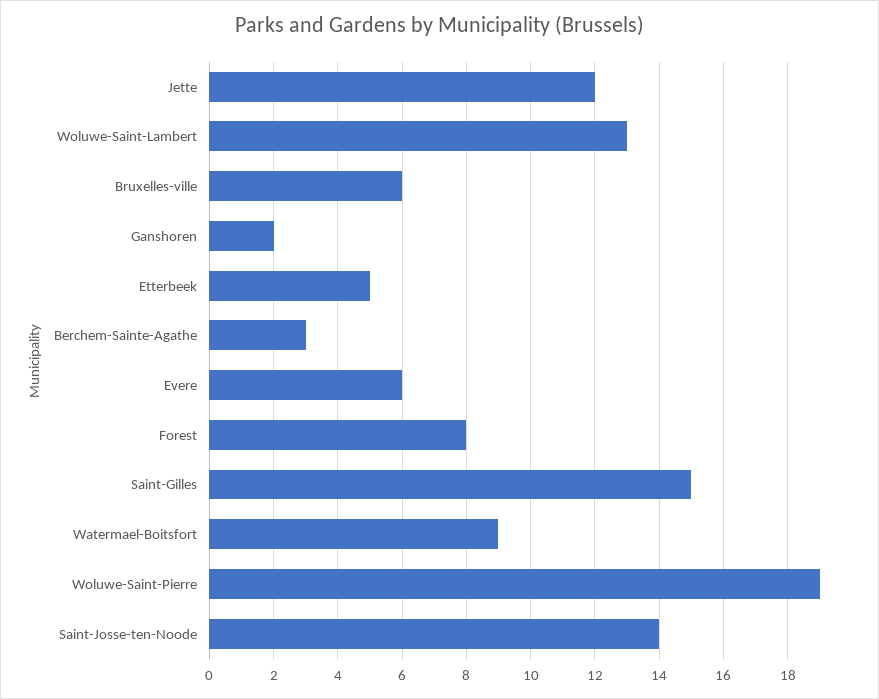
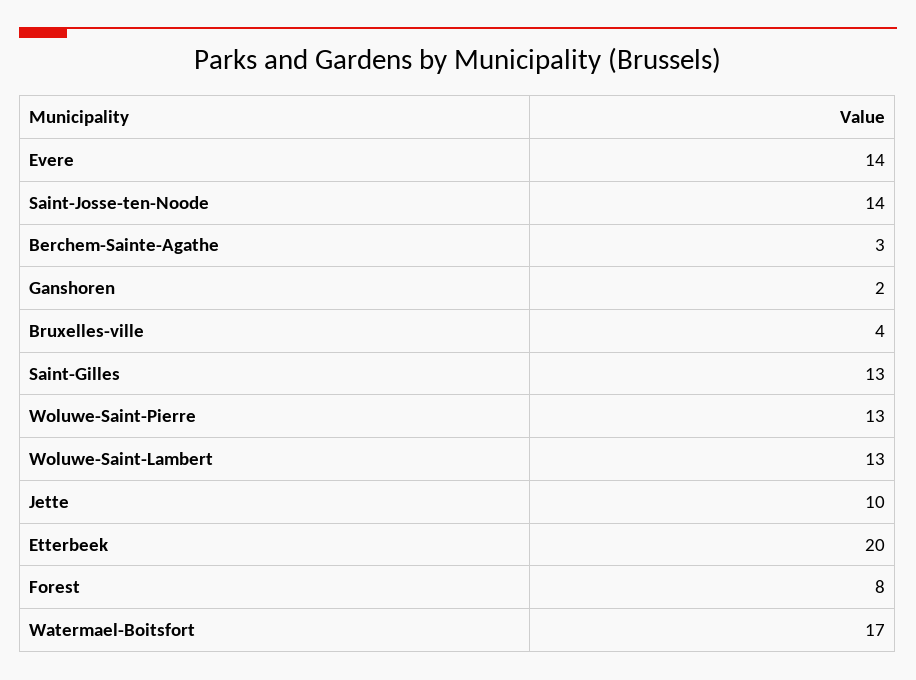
  {
-   "Jette": 12,
+   "Jette": 10,
    "Woluwe-Saint-Lambert": 13,
-   "Bruxelles-ville": 6,
+   "Bruxelles-ville": 4,
    "Ganshoren": 2,
-   "Etterbeek": 5,
+   "Etterbeek": 20,
    "Berchem-Sainte-Agathe": 3,
-   "Evere": 6,
+   "Evere": 14,
    "Forest": 8,
-   "Saint-Gilles": 15,
+   "Saint-Gilles": 13,
-   "Watermael-Boitsfort": 9,
+   "Watermael-Boitsfort": 17,
-   "Woluwe-Saint-Pierre": 19,
+   "Woluwe-Saint-Pierre": 13,
    "Saint-Josse-ten-Noode": 14
  }

